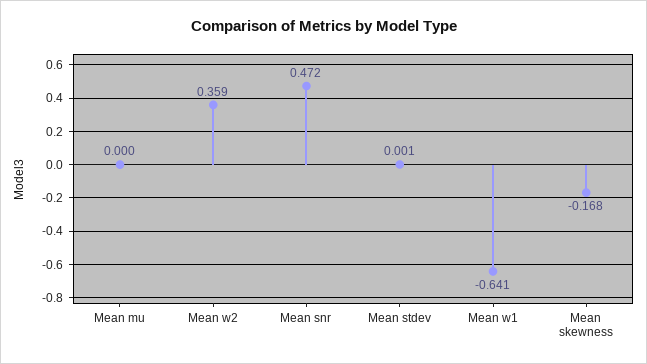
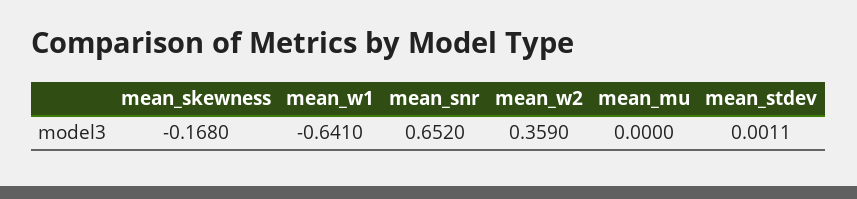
  {
    "Mean mu": 0,
    "Mean w2": 0.359,
-   "Mean snr": 0.472,
+   "Mean snr": 0.652,
    "Mean stdev": 0.0011,
    "Mean w1": -0.641,
    "Mean skewness": -0.168
  }

